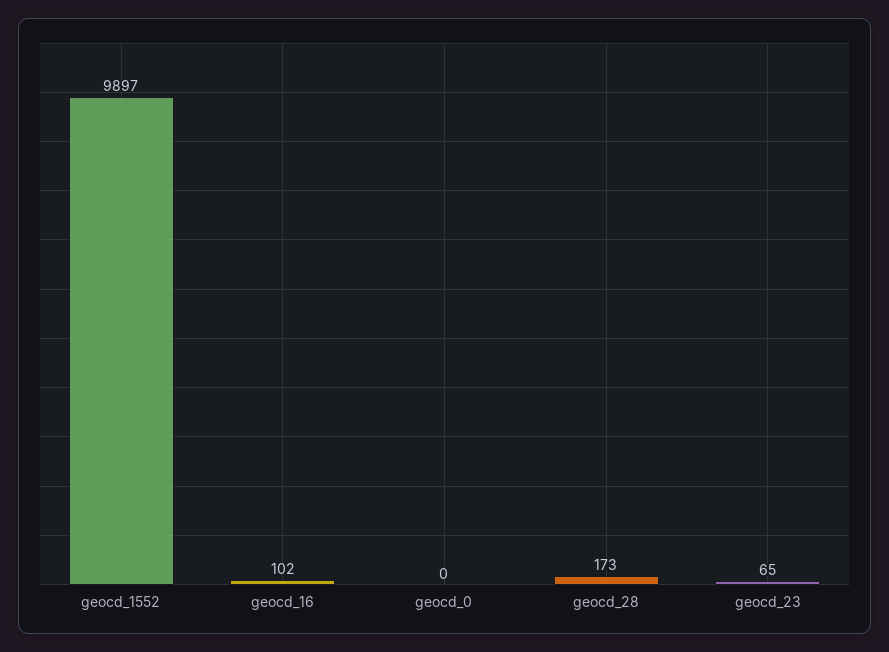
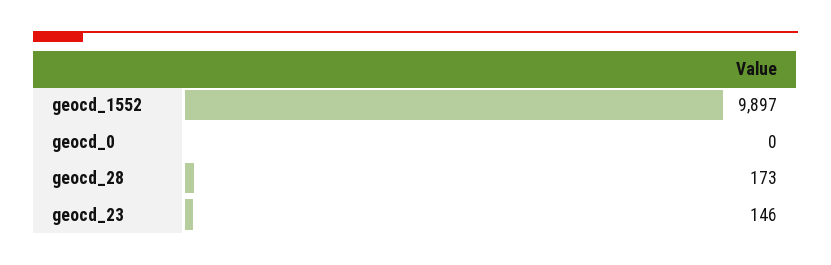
  {
    "geocd_1552": 9897,
-   "geocd_16": 102,
    "geocd_0": 0,
    "geocd_28": 173,
-   "geocd_23": 65
+   "geocd_23": 146
  }

